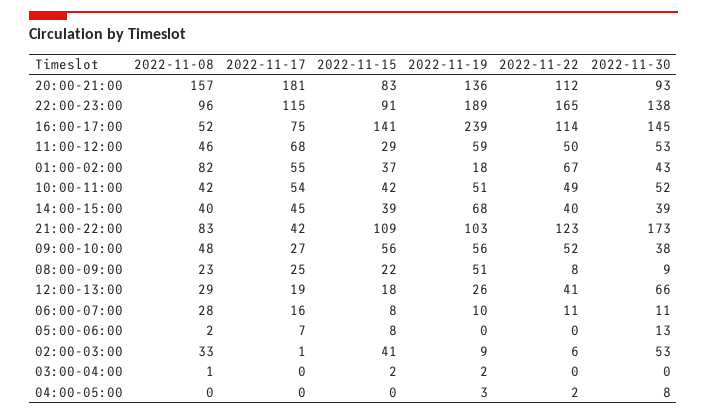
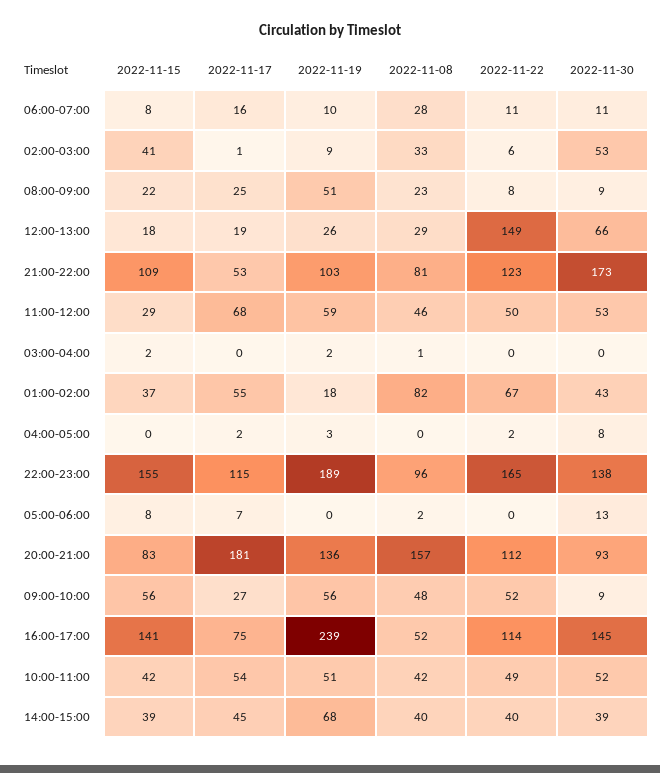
  {
    "2022-11-08": {
      "20:00-21:00": 157,
      "22:00-23:00": 96,
      "16:00-17:00": 52,
      "11:00-12:00": 46,
      "01:00-02:00": 82,
      "10:00-11:00": 42,
      "14:00-15:00": 40,
-     "21:00-22:00": 83,
+     "21:00-22:00": 81,
      "09:00-10:00": 48,
      "08:00-09:00": 23,
      "12:00-13:00": 29,
      "06:00-07:00": 28,
      "05:00-06:00": 2,
      "02:00-03:00": 33,
      "03:00-04:00": 1,
      "04:00-05:00": 0
    },
    "2022-11-17": {
      "20:00-21:00": 181,
      "22:00-23:00": 115,
      "16:00-17:00": 75,
      "11:00-12:00": 68,
      "01:00-02:00": 55,
      "10:00-11:00": 54,
      "14:00-15:00": 45,
-     "21:00-22:00": 42,
+     "21:00-22:00": 53,
      "09:00-10:00": 27,
      "08:00-09:00": 25,
      "12:00-13:00": 19,
      "06:00-07:00": 16,
      "05:00-06:00": 7,
      "02:00-03:00": 1,
      "03:00-04:00": 0,
-     "04:00-05:00": 0
+     "04:00-05:00": 2
    },
    "2022-11-15": {
      "20:00-21:00": 83,
-     "22:00-23:00": 91,
+     "22:00-23:00": 155,
      "16:00-17:00": 141,
      "11:00-12:00": 29,
      "01:00-02:00": 37,
      "10:00-11:00": 42,
      "14:00-15:00": 39,
      "21:00-22:00": 109,
      "09:00-10:00": 56,
      "08:00-09:00": 22,
      "12:00-13:00": 18,
      "06:00-07:00": 8,
      "05:00-06:00": 8,
      "02:00-03:00": 41,
      "03:00-04:00": 2,
      "04:00-05:00": 0
    },
    "2022-11-19": {
      "20:00-21:00": 136,
      "22:00-23:00": 189,
      "16:00-17:00": 239,
      "11:00-12:00": 59,
      "01:00-02:00": 18,
      "10:00-11:00": 51,
      "14:00-15:00": 68,
      "21:00-22:00": 103,
      "09:00-10:00": 56,
      "08:00-09:00": 51,
      "12:00-13:00": 26,
      "06:00-07:00": 10,
      "05:00-06:00": 0,
      "02:00-03:00": 9,
      "03:00-04:00": 2,
      "04:00-05:00": 3
    },
    "2022-11-22": {
      "20:00-21:00": 112,
      "22:00-23:00": 165,
      "16:00-17:00": 114,
      "11:00-12:00": 50,
      "01:00-02:00": 67,
      "10:00-11:00": 49,
      "14:00-15:00": 40,
      "21:00-22:00": 123,
      "09:00-10:00": 52,
      "08:00-09:00": 8,
-     "12:00-13:00": 41,
+     "12:00-13:00": 149,
      "06:00-07:00": 11,
      "05:00-06:00": 0,
      "02:00-03:00": 6,
      "03:00-04:00": 0,
      "04:00-05:00": 2
    },
    "2022-11-30": {
      "20:00-21:00": 93,
      "22:00-23:00": 138,
      "16:00-17:00": 145,
      "11:00-12:00": 53,
      "01:00-02:00": 43,
      "10:00-11:00": 52,
      "14:00-15:00": 39,
      "21:00-22:00": 173,
-     "09:00-10:00": 38,
+     "09:00-10:00": 9,
      "08:00-09:00": 9,
      "12:00-13:00": 66,
      "06:00-07:00": 11,
      "05:00-06:00": 13,
      "02:00-03:00": 53,
      "03:00-04:00": 0,
      "04:00-05:00": 8
    }
  }

